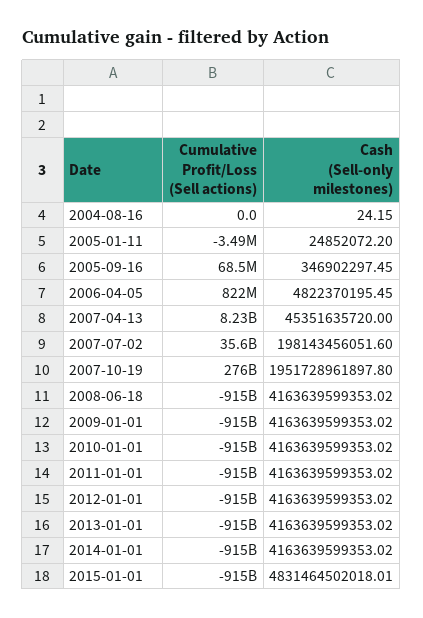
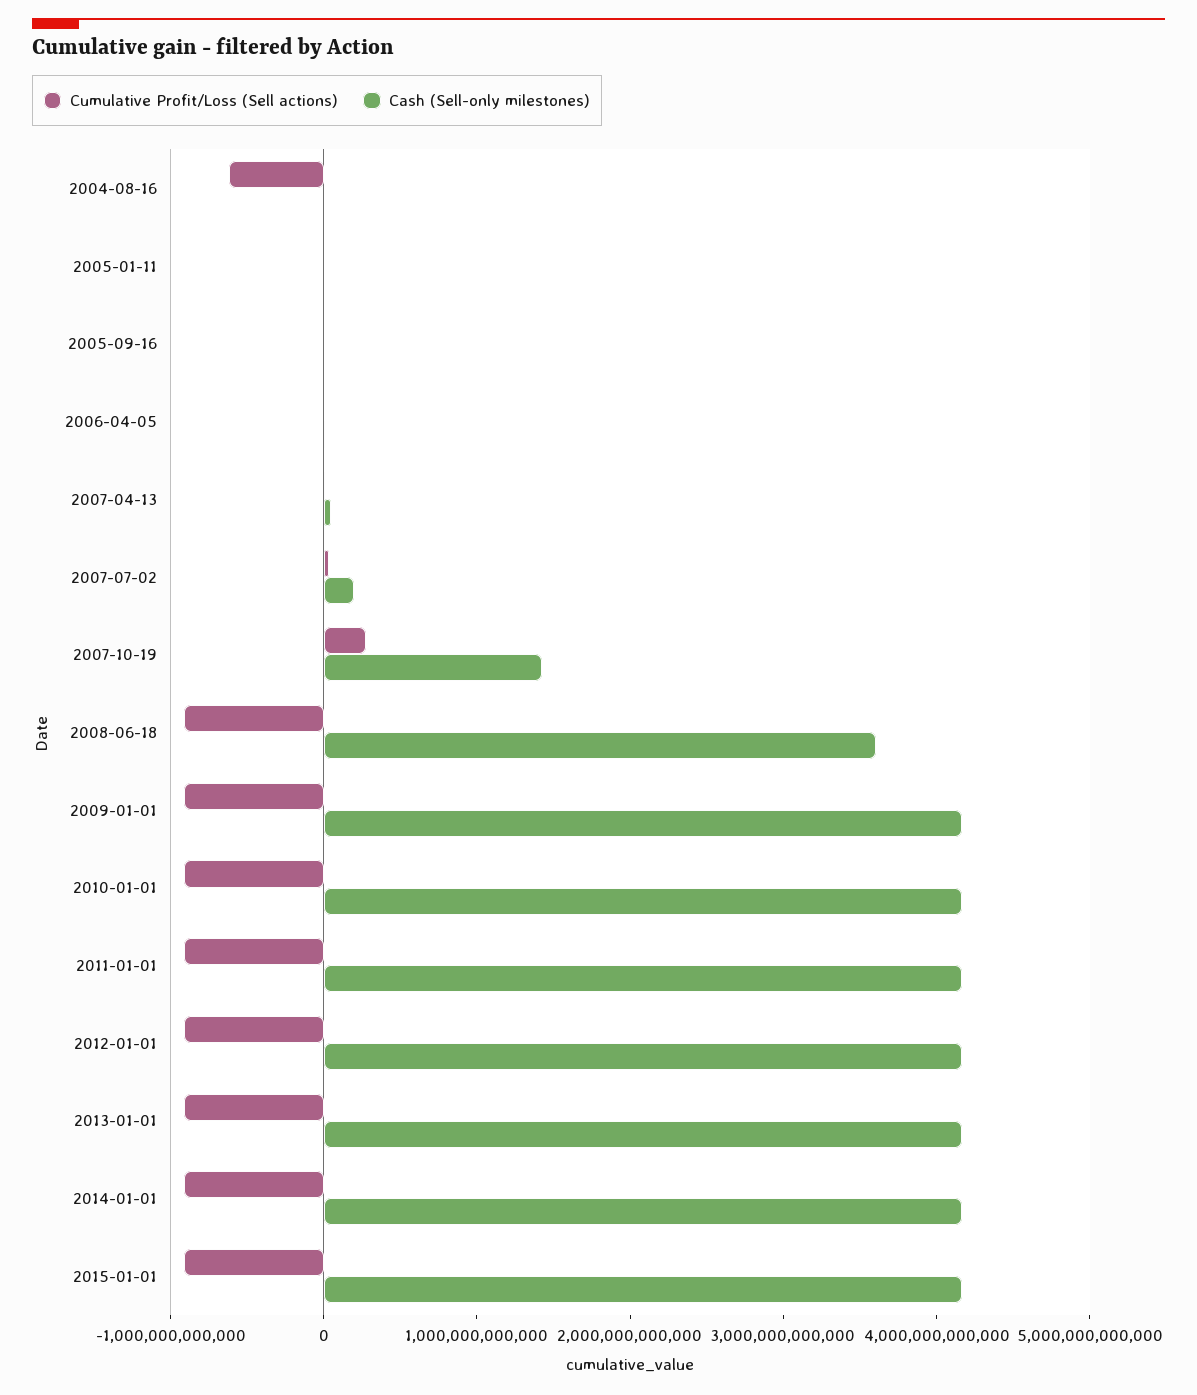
  {
    "Cumulative Profit/Loss (Sell actions)": {
-     "2004-08-16": 0,
+     "2004-08-16": -600000000000,
      "2005-01-11": -3490000,
      "2005-09-16": 68500000,
      "2006-04-05": 822000000,
      "2007-04-13": 8230000000,
      "2007-07-02": 35600000000,
      "2007-10-19": 276000000000,
      "2008-06-18": -915000000000,
      "2009-01-01": -915000000000,
      "2010-01-01": -915000000000,
      "2011-01-01": -915000000000,
      "2012-01-01": -915000000000,
      "2013-01-01": -915000000000,
      "2014-01-01": -915000000000,
      "2015-01-01": -915000000000
    },
    "Cash (Sell-only milestones)": {
      "2004-08-16": 24.15,
      "2005-01-11": 24852072.2,
      "2005-09-16": 346902297.45,
      "2006-04-05": 4822370195.45,
      "2007-04-13": 45351635720,
      "2007-07-02": 198143456051.6,
-     "2007-10-19": 1951728961897.8,
+     "2007-10-19": 1400000000000,
-     "2008-06-18": 4163639599353.02,
+     "2008-06-18": 3600000000000,
      "2009-01-01": 4163639599353.02,
      "2010-01-01": 4163639599353.02,
      "2011-01-01": 4163639599353.02,
      "2012-01-01": 4163639599353.02,
      "2013-01-01": 4163639599353.02,
      "2014-01-01": 4163639599353.02,
-     "2015-01-01": 4831464502018.01
+     "2015-01-01": 4200000000000
    }
  }

